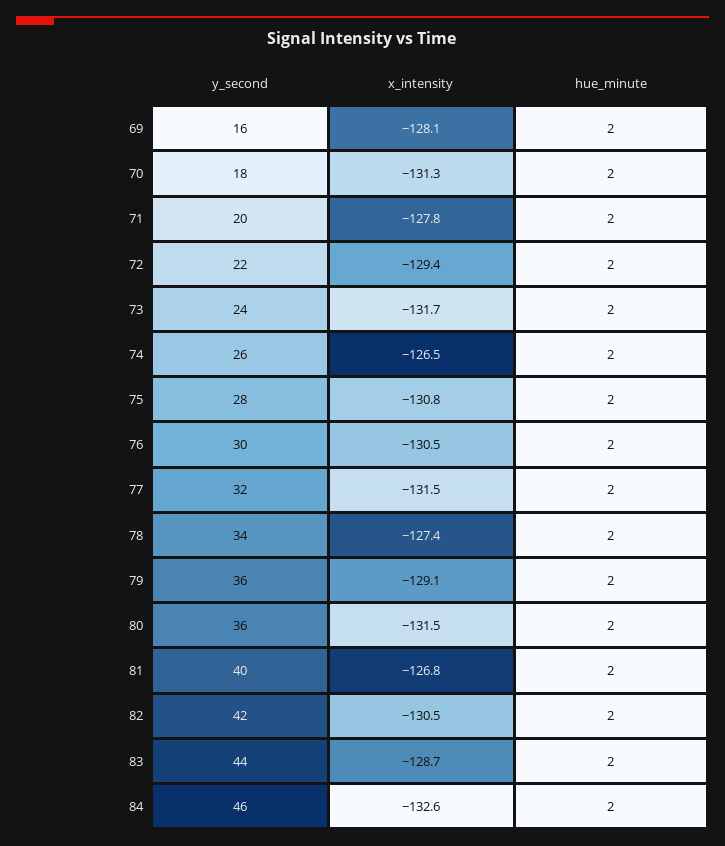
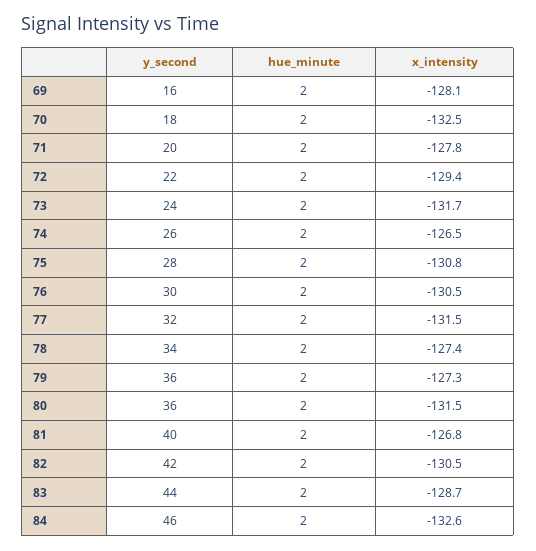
  {
    "y_second": {
      "69": 16,
      "70": 18,
      "71": 20,
      "72": 22,
      "73": 24,
      "74": 26,
      "75": 28,
      "76": 30,
      "77": 32,
      "78": 34,
      "79": 36,
      "80": 36,
      "81": 40,
      "82": 42,
      "83": 44,
      "84": 46
    },
    "x_intensity": {
      "69": -128.1,
-     "70": -131.3,
+     "70": -132.5,
      "71": -127.8,
      "72": -129.4,
      "73": -131.7,
      "74": -126.5,
      "75": -130.8,
      "76": -130.5,
      "77": -131.5,
      "78": -127.4,
-     "79": -129.1,
+     "79": -127.3,
      "80": -131.5,
      "81": -126.8,
      "82": -130.5,
      "83": -128.7,
      "84": -132.6
    },
    "hue_minute": {
      "69": 2,
      "70": 2,
      "71": 2,
      "72": 2,
      "73": 2,
      "74": 2,
      "75": 2,
      "76": 2,
      "77": 2,
      "78": 2,
      "79": 2,
      "80": 2,
      "81": 2,
      "82": 2,
      "83": 2,
      "84": 2
    }
  }

